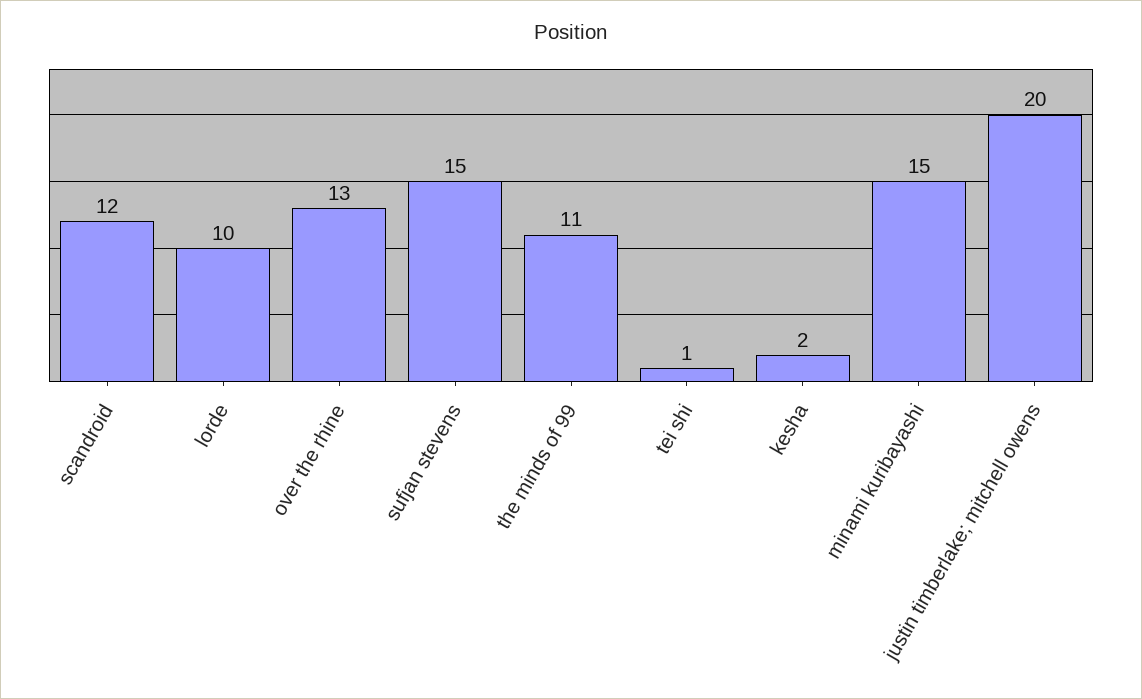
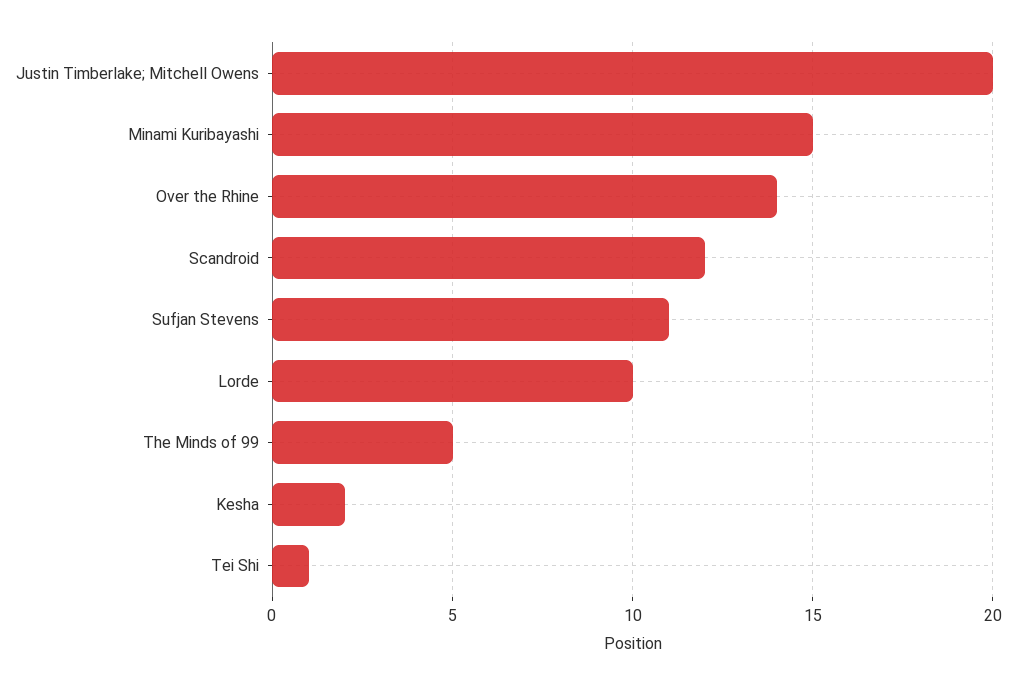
  {
    "scandroid": 12,
    "lorde": 10,
-   "over the rhine": 13,
+   "over the rhine": 14,
-   "sufjan stevens": 15,
+   "sufjan stevens": 11,
-   "the minds of 99": 11,
+   "the minds of 99": 5,
    "tei shi": 1,
    "kesha": 2,
    "minami kuribayashi": 15,
    "justin timberlake; mitchell owens": 20
  }

